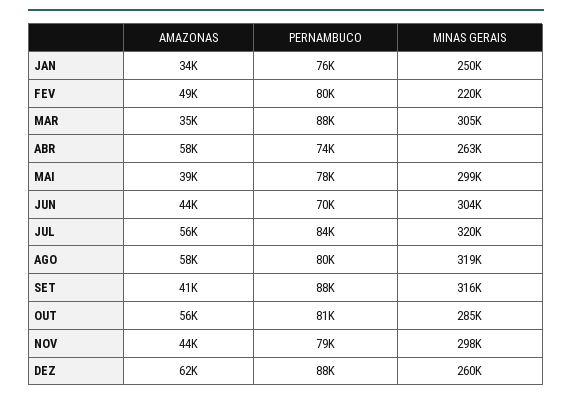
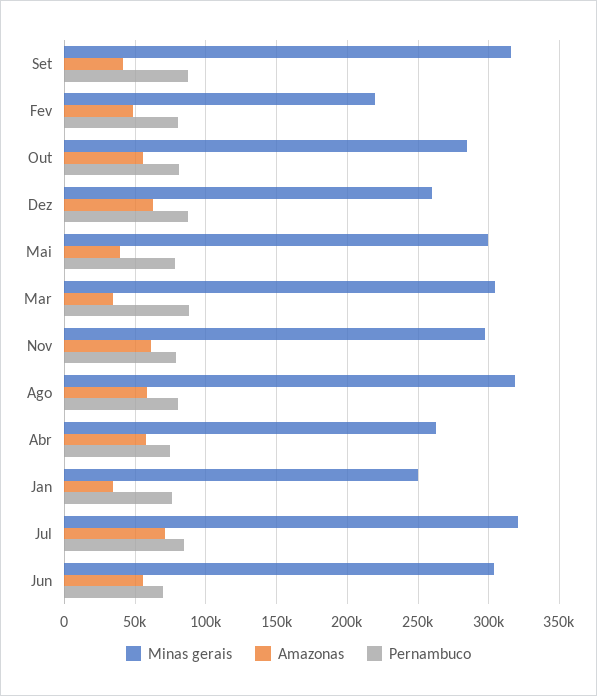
  {
    "AMAZONAS": {
      "JAN": 34000,
      "FEV": 49000,
      "MAR": 35000,
      "ABR": 58000,
      "MAI": 39000,
-     "JUN": 44000,
+     "JUN": 55000,
-     "JUL": 56000,
+     "JUL": 70000,
      "AGO": 58000,
      "SET": 41000,
      "OUT": 56000,
-     "NOV": 44000,
+     "NOV": 60000,
      "DEZ": 62000
    },
    "PERNAMBUCO": {
      "JAN": 76000,
      "FEV": 80000,
      "MAR": 88000,
      "ABR": 74000,
      "MAI": 78000,
      "JUN": 70000,
      "JUL": 84000,
      "AGO": 80000,
      "SET": 88000,
      "OUT": 81000,
      "NOV": 79000,
      "DEZ": 88000
    },
    "MINAS GERAIS": {
      "JAN": 250000,
      "FEV": 220000,
      "MAR": 305000,
      "ABR": 263000,
      "MAI": 299000,
      "JUN": 304000,
      "JUL": 320000,
      "AGO": 319000,
      "SET": 316000,
      "OUT": 285000,
      "NOV": 298000,
      "DEZ": 260000
    }
  }

